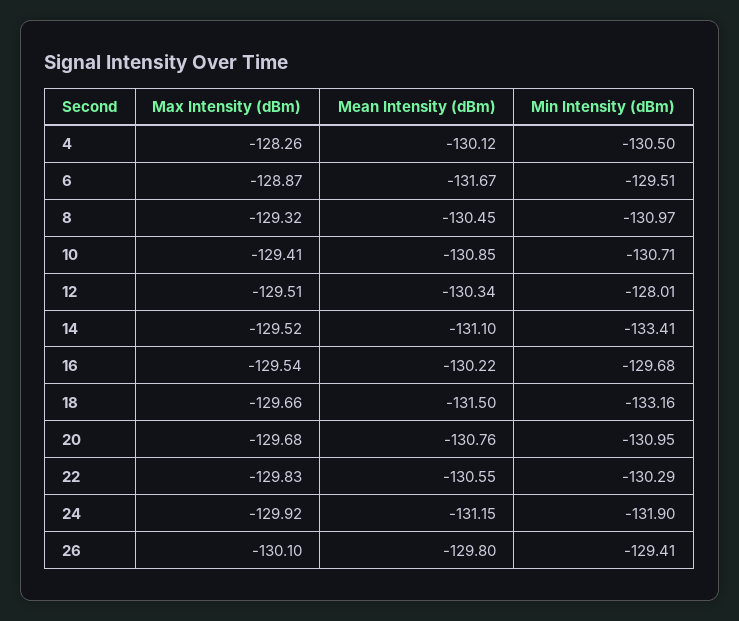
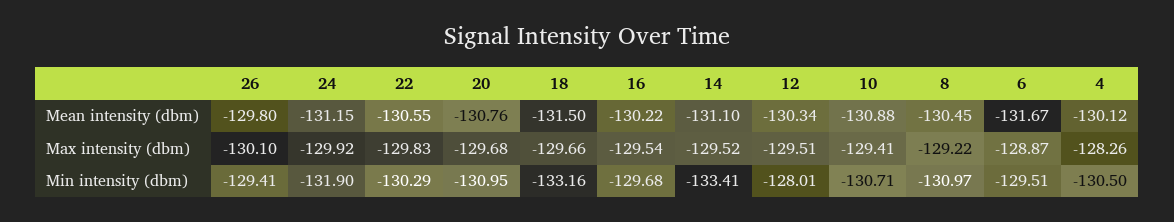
  {
    "Max Intensity (dBm)": {
      "4": -128.26,
      "6": -128.87,
-     "8": -129.32,
+     "8": -129.22,
      "10": -129.41,
      "12": -129.51,
      "14": -129.52,
      "16": -129.54,
      "18": -129.66,
      "20": -129.68,
      "22": -129.83,
      "24": -129.92,
      "26": -130.1
    },
    "Mean Intensity (dBm)": {
      "4": -130.12,
      "6": -131.67,
      "8": -130.45,
-     "10": -130.85,
+     "10": -130.88,
      "12": -130.34,
      "14": -131.1,
      "16": -130.22,
      "18": -131.5,
      "20": -130.76,
      "22": -130.55,
      "24": -131.15,
      "26": -129.8
    },
    "Min Intensity (dBm)": {
      "4": -130.5,
      "6": -129.51,
      "8": -130.97,
      "10": -130.71,
      "12": -128.01,
      "14": -133.41,
      "16": -129.68,
      "18": -133.16,
      "20": -130.95,
      "22": -130.29,
      "24": -131.9,
      "26": -129.41
    }
  }

